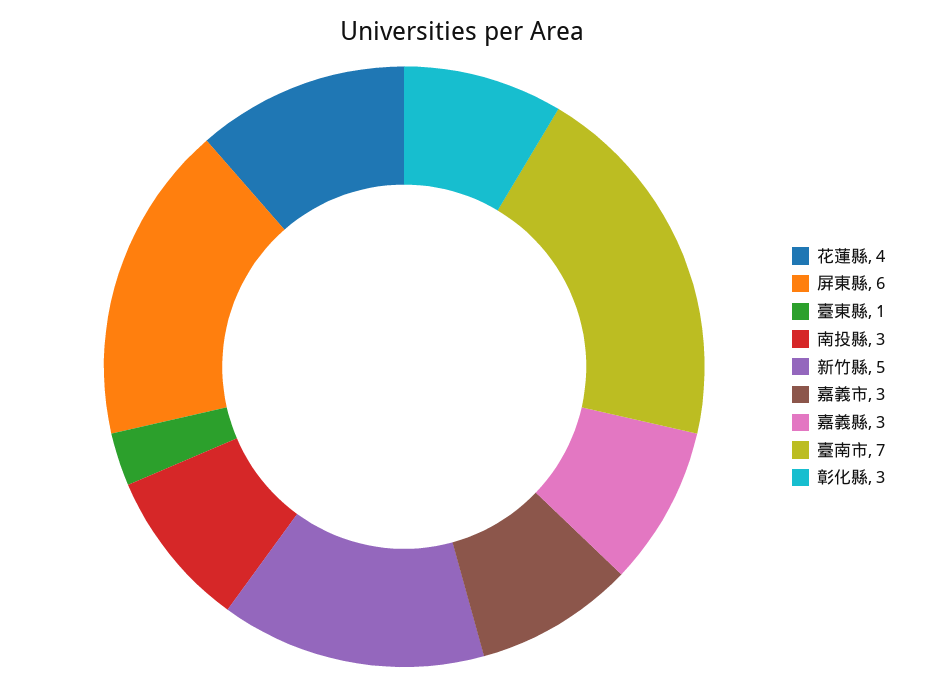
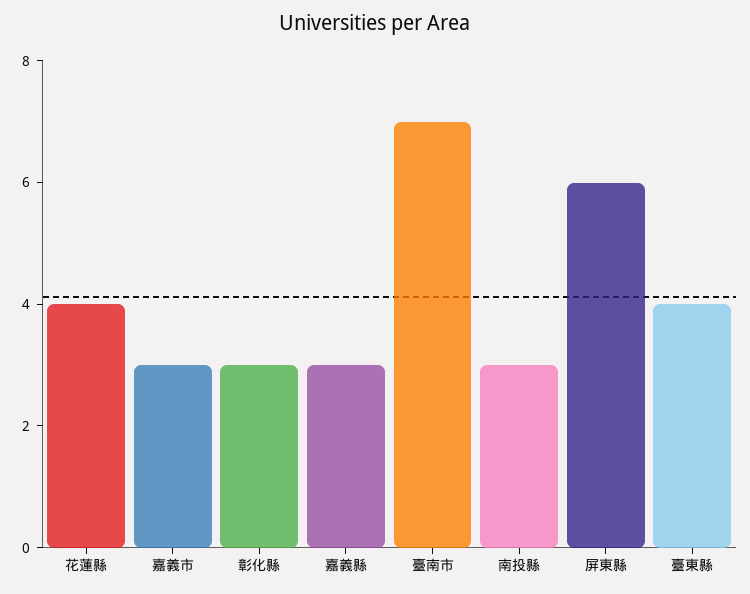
  {
    "花蓮縣": 4,
    "屏東縣": 6,
-   "臺東縣": 1,
+   "臺東縣": 4,
    "南投縣": 3,
-   "新竹縣": 5,
    "嘉義市": 3,
    "嘉義縣": 3,
    "臺南市": 7,
    "彰化縣": 3
  }

